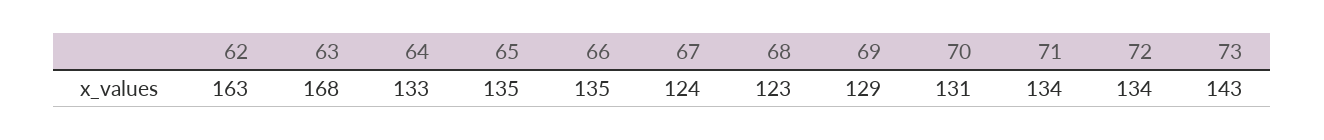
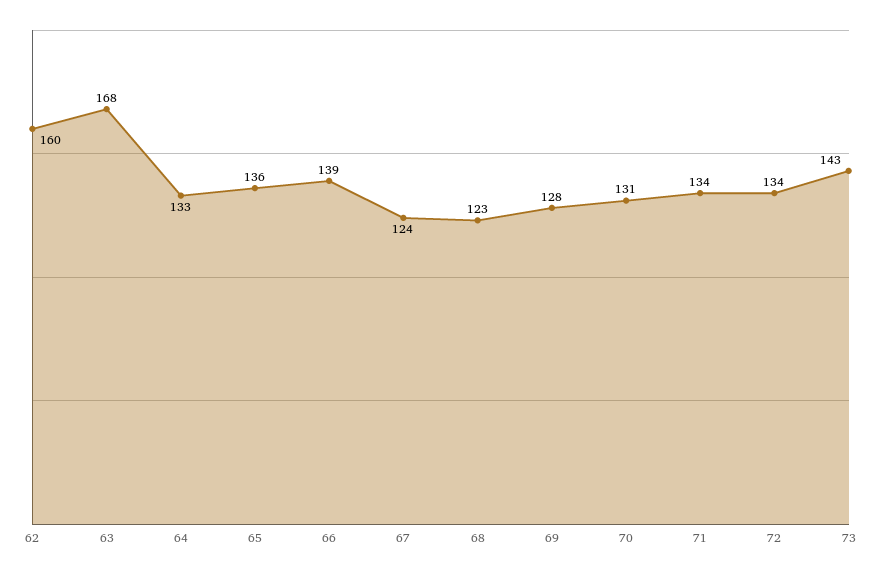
  {
-   "62": 163,
+   "62": 160,
    "63": 168,
    "64": 133,
-   "65": 135,
+   "65": 136,
-   "66": 135,
+   "66": 139,
    "67": 124,
    "68": 123,
-   "69": 129,
+   "69": 128,
    "70": 131,
    "71": 134,
    "72": 134,
    "73": 143
  }

